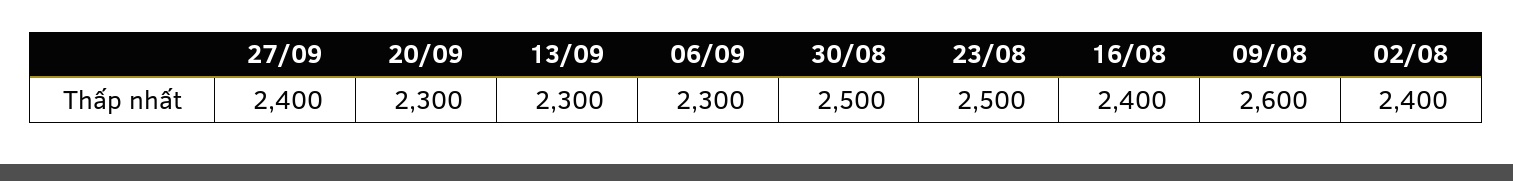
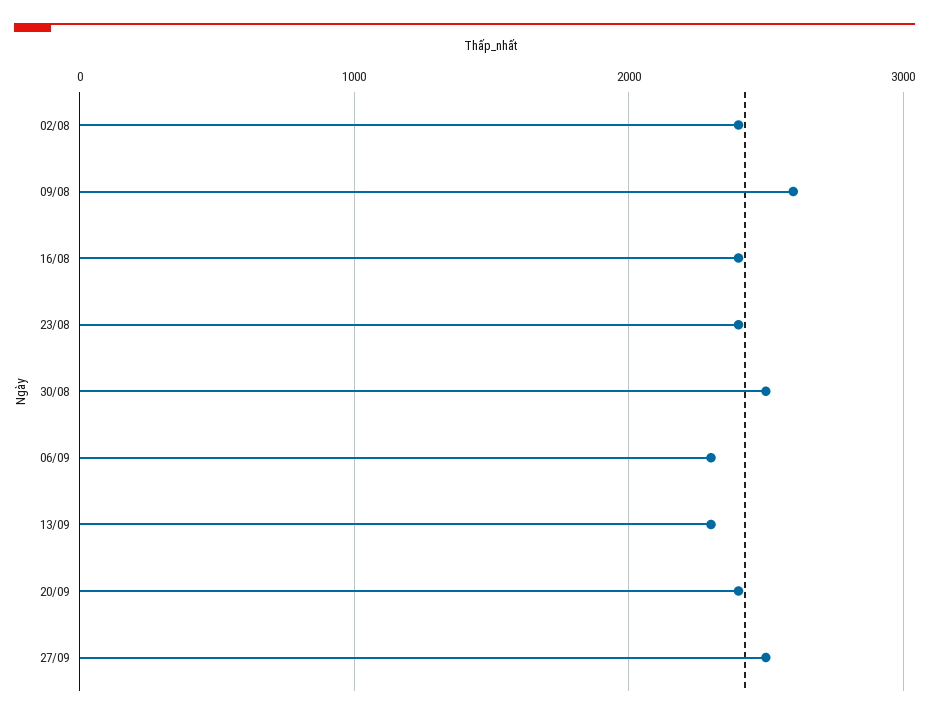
  {
-   "27/09": 2400,
+   "27/09": 2500,
-   "20/09": 2300,
+   "20/09": 2400,
    "13/09": 2300,
    "06/09": 2300,
    "30/08": 2500,
-   "23/08": 2500,
+   "23/08": 2400,
    "16/08": 2400,
    "09/08": 2600,
    "02/08": 2400
  }

